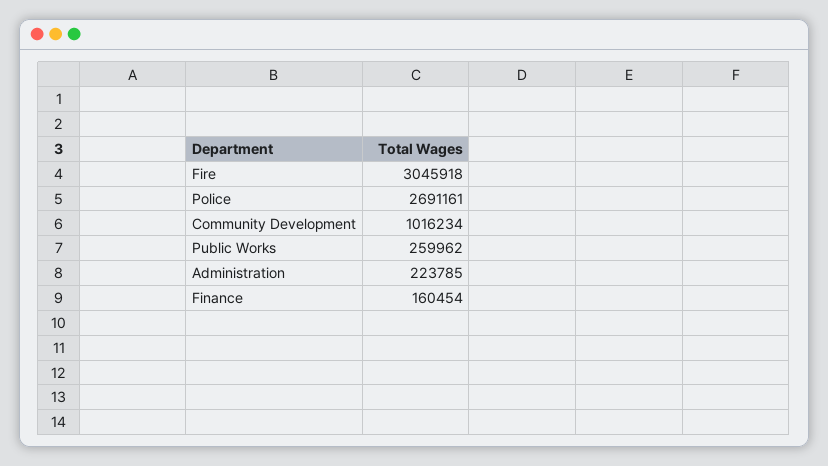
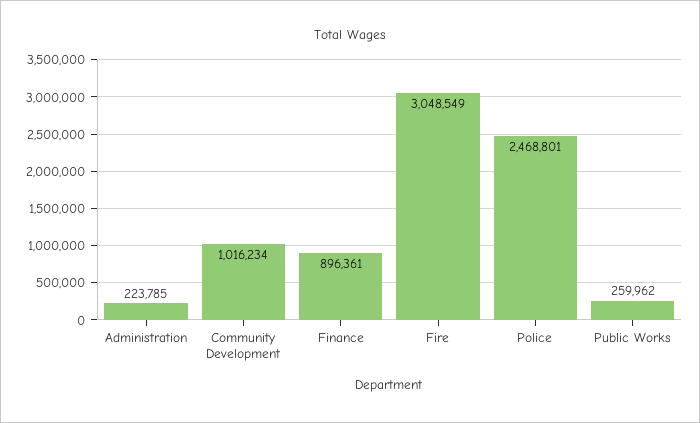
  {
-   "Fire": 3045918,
+   "Fire": 3048549,
-   "Police": 2691161,
+   "Police": 2468801,
    "Community Development": 1016234,
    "Public Works": 259962,
    "Administration": 223785,
-   "Finance": 160454
+   "Finance": 896361
  }

